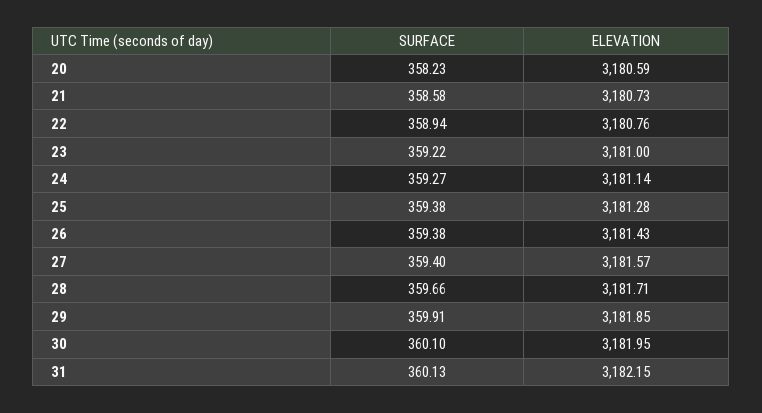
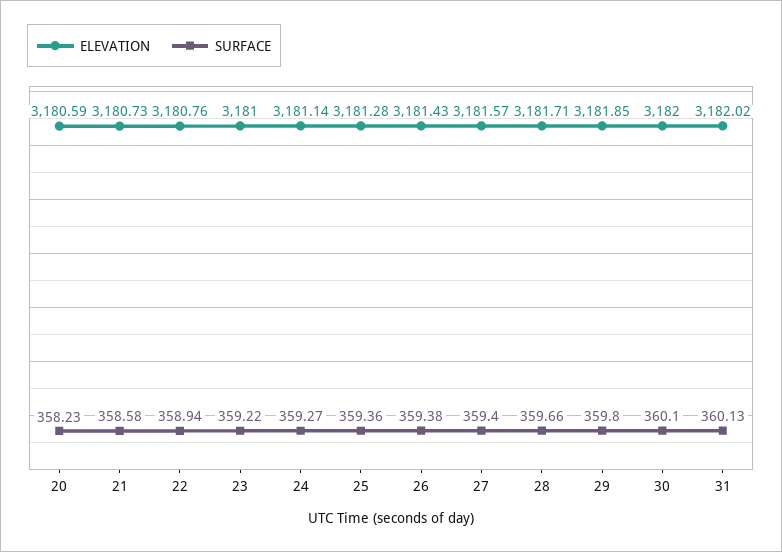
  {
    "SURFACE": {
      "20": 358.23,
      "21": 358.58,
      "22": 358.94,
      "23": 359.22,
      "24": 359.27,
-     "25": 359.38,
+     "25": 359.36,
      "26": 359.38,
      "27": 359.4,
      "28": 359.66,
-     "29": 359.91,
+     "29": 359.8,
      "30": 360.1,
      "31": 360.13
    },
    "ELEVATION": {
      "20": 3180.59,
      "21": 3180.73,
      "22": 3180.76,
      "23": 3181,
      "24": 3181.14,
      "25": 3181.28,
      "26": 3181.43,
      "27": 3181.57,
      "28": 3181.71,
      "29": 3181.85,
-     "30": 3181.95,
+     "30": 3182,
-     "31": 3182.15
+     "31": 3182.02
    }
  }

